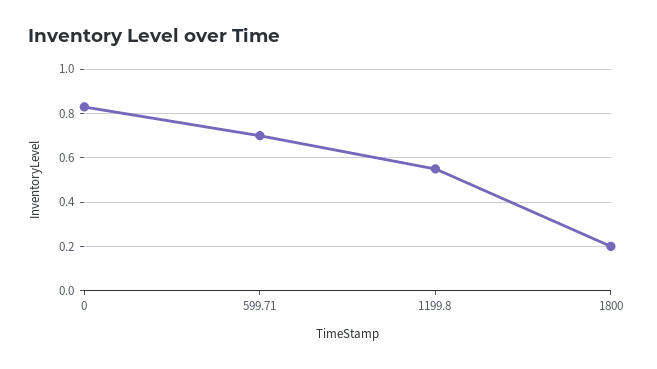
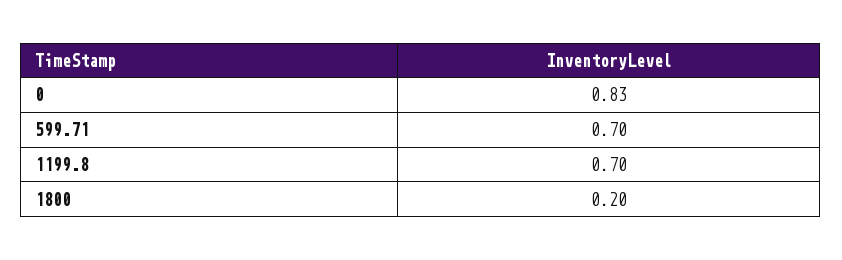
  {
    "0": 0.83,
    "599.71": 0.7,
-   "1199.8": 0.55,
+   "1199.8": 0.7,
    "1800": 0.2
  }

